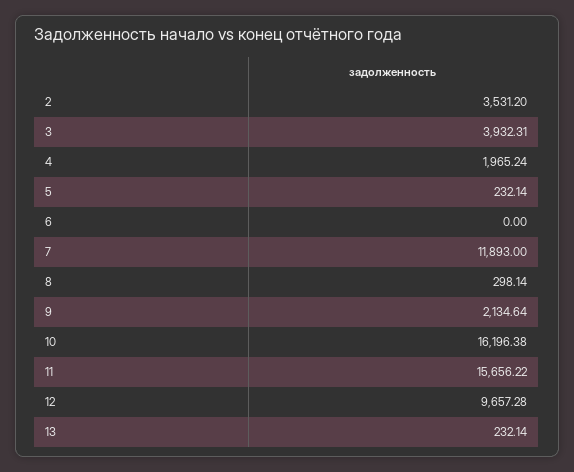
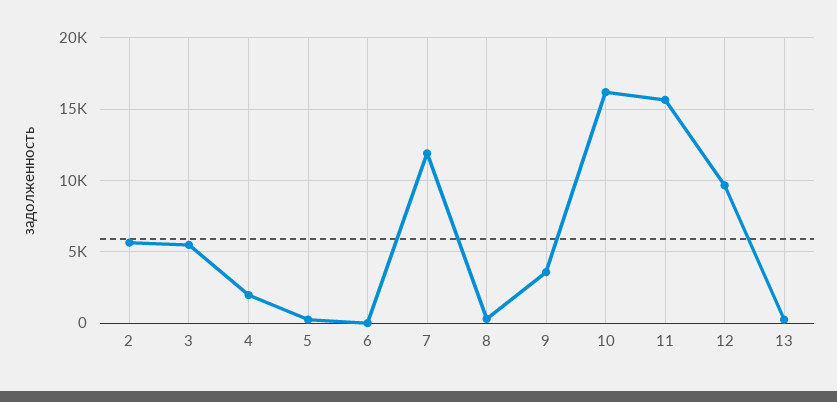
  {
-   "2": 3531.2,
+   "2": 5500,
-   "3": 3932.31,
+   "3": 5500,
    "4": 1965.24,
    "5": 232.14,
    "6": 0,
    "7": 11893,
    "8": 298.14,
-   "9": 2134.64,
+   "9": 3500,
    "10": 16196.38,
    "11": 15656.22,
    "12": 9657.28,
    "13": 232.14
  }

